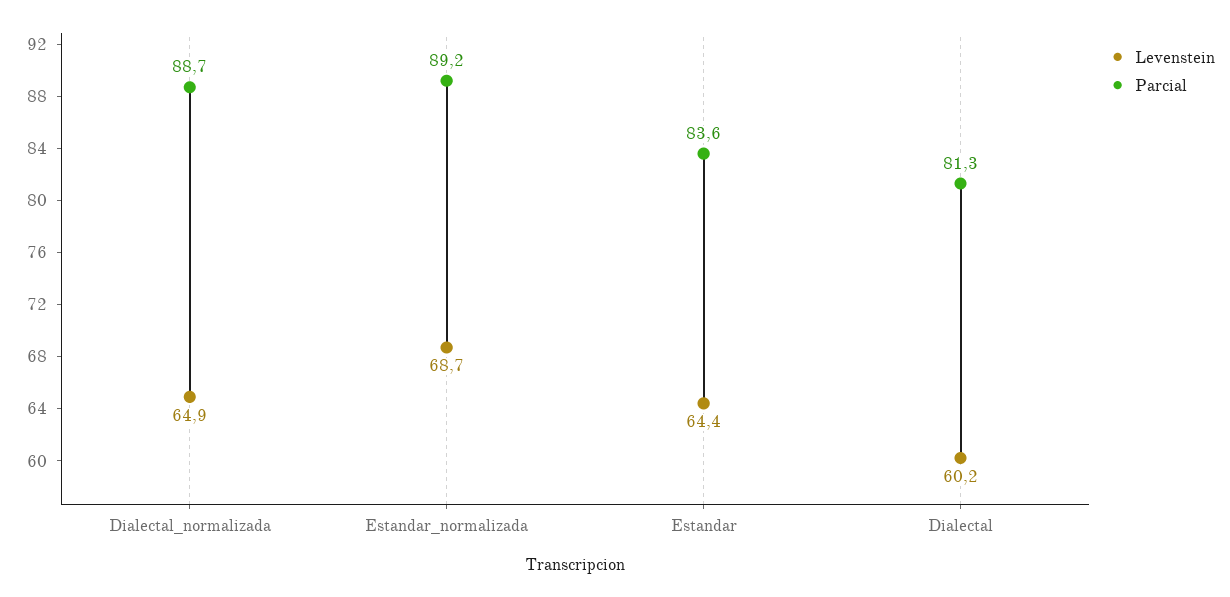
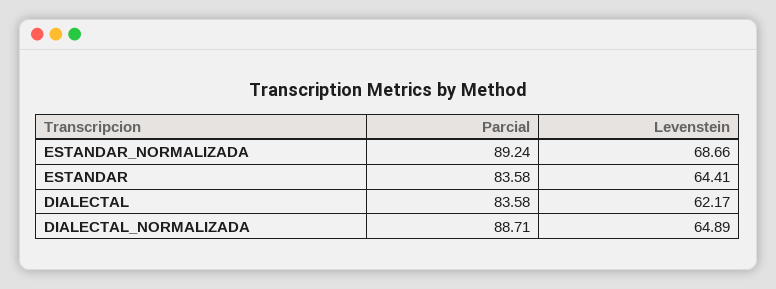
  {
    "Levenstein": {
      "Dialectal_normalizada": 64.89,
      "Estandar_normalizada": 68.66,
      "Estandar": 64.41,
-     "Dialectal": 60.2
+     "Dialectal": 62.17
    },
    "Parcial": {
      "Dialectal_normalizada": 88.71,
      "Estandar_normalizada": 89.24,
      "Estandar": 83.58,
-     "Dialectal": 81.3
+     "Dialectal": 83.58
    }
  }

